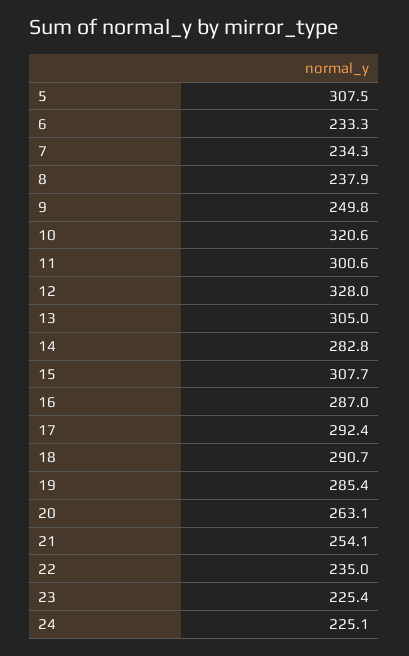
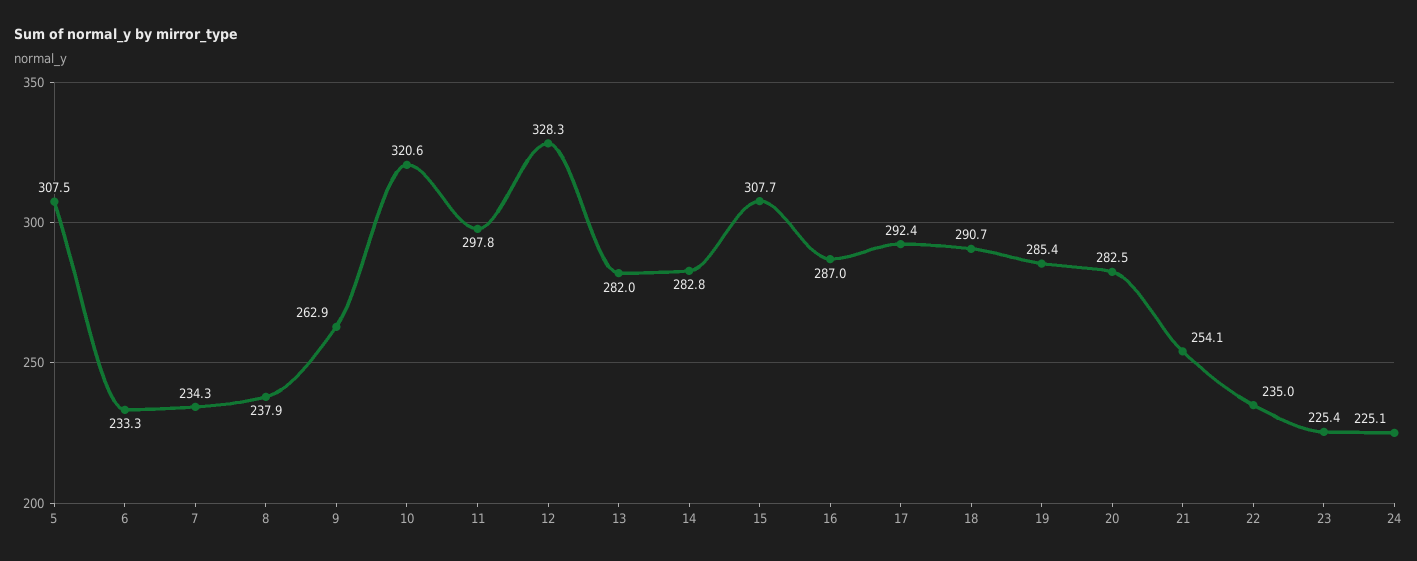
  {
    "5": 307.5,
    "6": 233.3,
    "7": 234.3,
    "8": 237.9,
-   "9": 249.8,
+   "9": 262.9,
    "10": 320.6,
-   "11": 300.6,
+   "11": 297.8,
-   "12": 328,
+   "12": 328.3,
-   "13": 305,
+   "13": 282,
    "14": 282.8,
    "15": 307.7,
    "16": 287,
    "17": 292.4,
    "18": 290.7,
    "19": 285.4,
-   "20": 263.1,
+   "20": 282.5,
    "21": 254.1,
    "22": 235,
    "23": 225.4,
    "24": 225.1
  }

